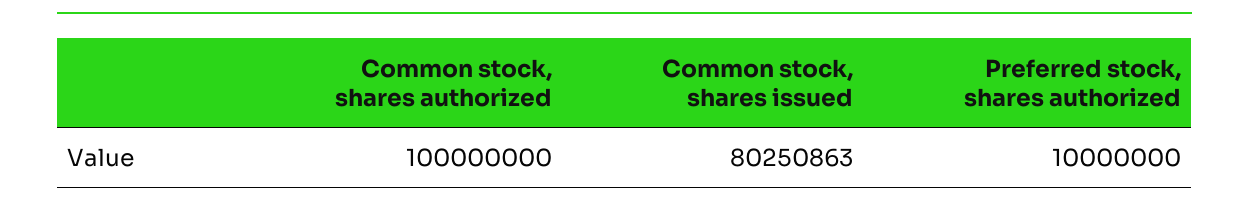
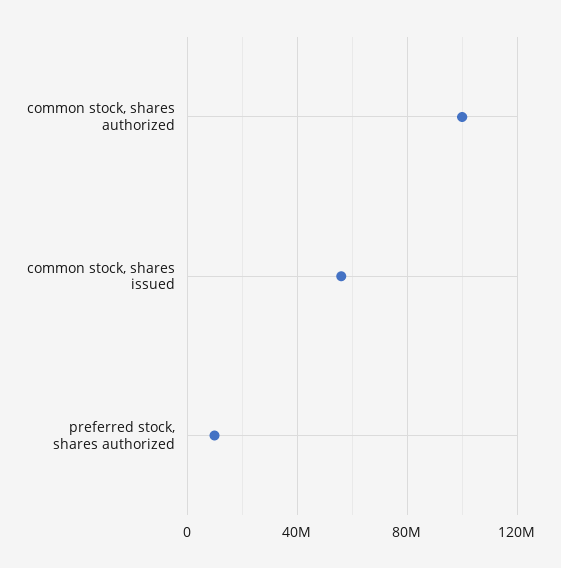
  {
    "Common stock, shares authorized": 100000000,
-   "Common stock, shares issued": 80250863,
+   "Common stock, shares issued": 55000000,
    "Preferred stock, shares authorized": 10000000
  }

